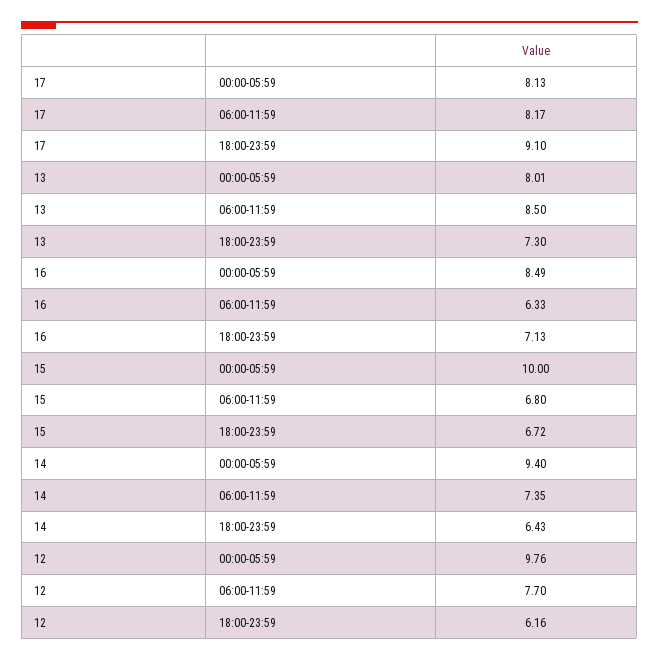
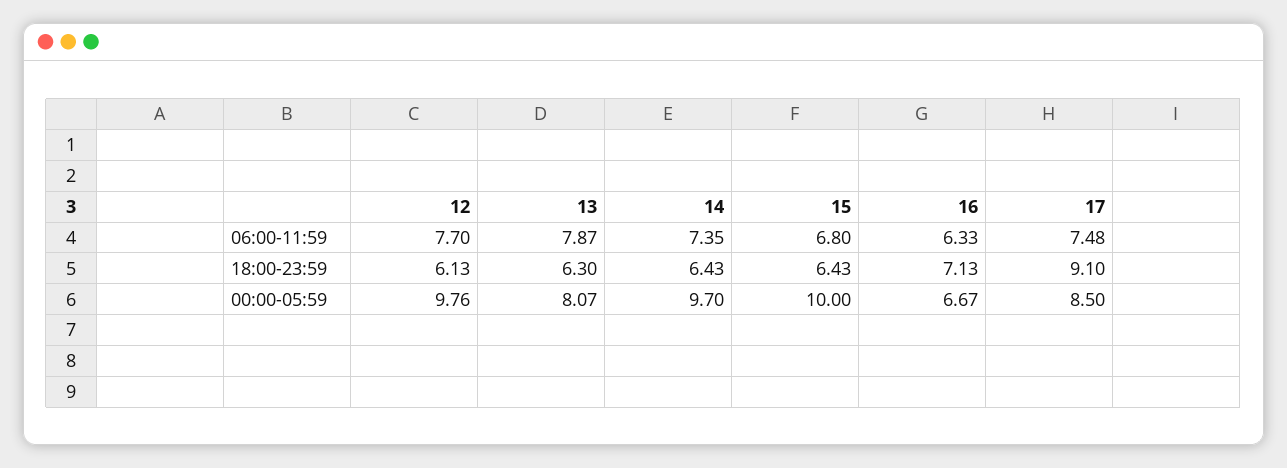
  {
    "17": {
-     "00:00-05:59": 8.13,
+     "00:00-05:59": 8.5,
-     "06:00-11:59": 8.17,
+     "06:00-11:59": 7.48,
      "18:00-23:59": 9.1
    },
    "13": {
-     "00:00-05:59": 8.01,
+     "00:00-05:59": 8.07,
-     "06:00-11:59": 8.5,
+     "06:00-11:59": 7.87,
-     "18:00-23:59": 7.3
+     "18:00-23:59": 6.3
    },
    "16": {
-     "00:00-05:59": 8.49,
+     "00:00-05:59": 6.67,
      "06:00-11:59": 6.33,
      "18:00-23:59": 7.13
    },
    "15": {
      "00:00-05:59": 10,
      "06:00-11:59": 6.8,
-     "18:00-23:59": 6.72
+     "18:00-23:59": 6.43
    },
    "14": {
-     "00:00-05:59": 9.4,
+     "00:00-05:59": 9.7,
      "06:00-11:59": 7.35,
      "18:00-23:59": 6.43
    },
    "12": {
      "00:00-05:59": 9.76,
      "06:00-11:59": 7.7,
-     "18:00-23:59": 6.16
+     "18:00-23:59": 6.13
    }
  }

